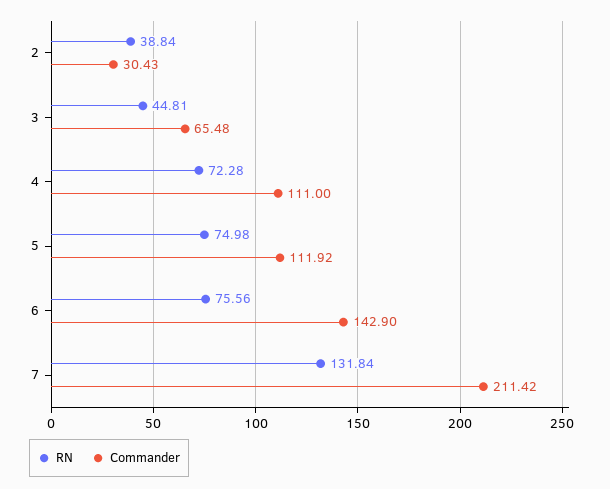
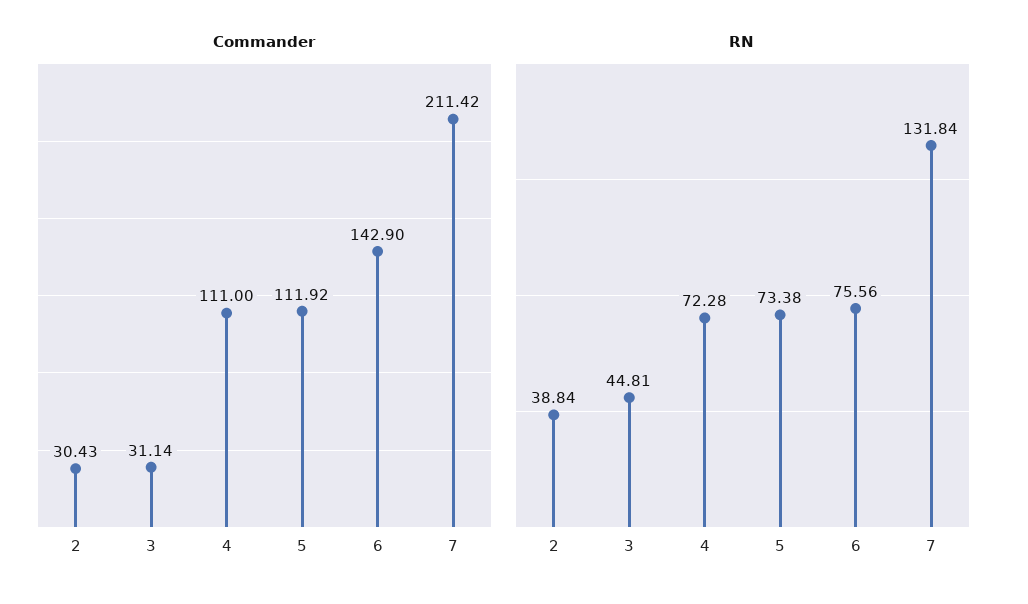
  {
    "RN": {
      "2": 38.84,
      "3": 44.81,
      "4": 72.28,
-     "5": 74.98,
+     "5": 73.38,
      "6": 75.56,
      "7": 131.84
    },
    "Commander": {
      "2": 30.43,
-     "3": 65.48,
+     "3": 31.14,
      "4": 111,
      "5": 111.92,
      "6": 142.9,
      "7": 211.42
    }
  }

